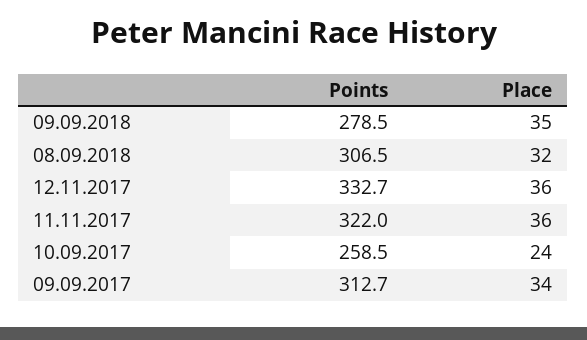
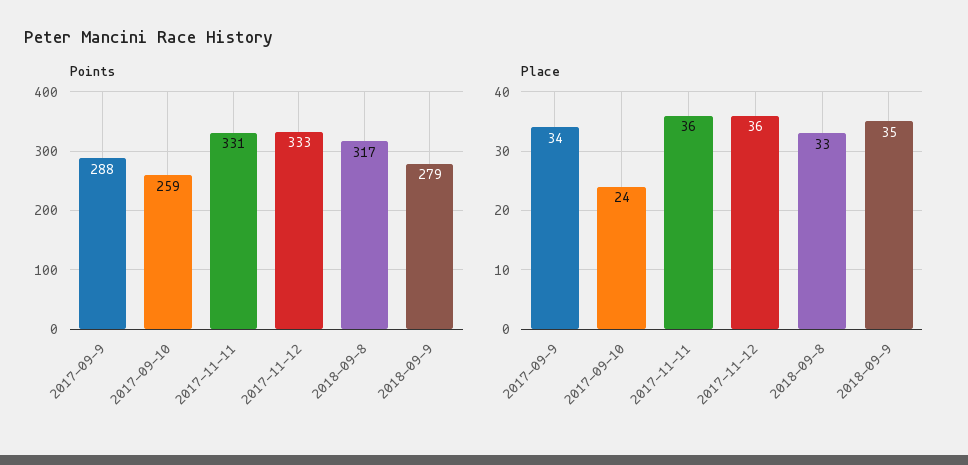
  {
    "Points": {
      "09.09.2018": 278.5,
-     "08.09.2018": 306.5,
+     "08.09.2018": 317,
      "12.11.2017": 332.7,
-     "11.11.2017": 322,
+     "11.11.2017": 331,
      "10.09.2017": 258.5,
-     "09.09.2017": 312.7
+     "09.09.2017": 288
    },
    "Place": {
      "09.09.2018": 35,
-     "08.09.2018": 32,
+     "08.09.2018": 33,
      "12.11.2017": 36,
      "11.11.2017": 36,
      "10.09.2017": 24,
      "09.09.2017": 34
    }
  }

